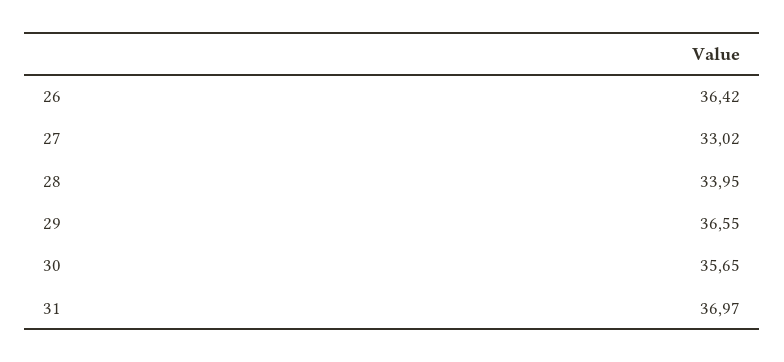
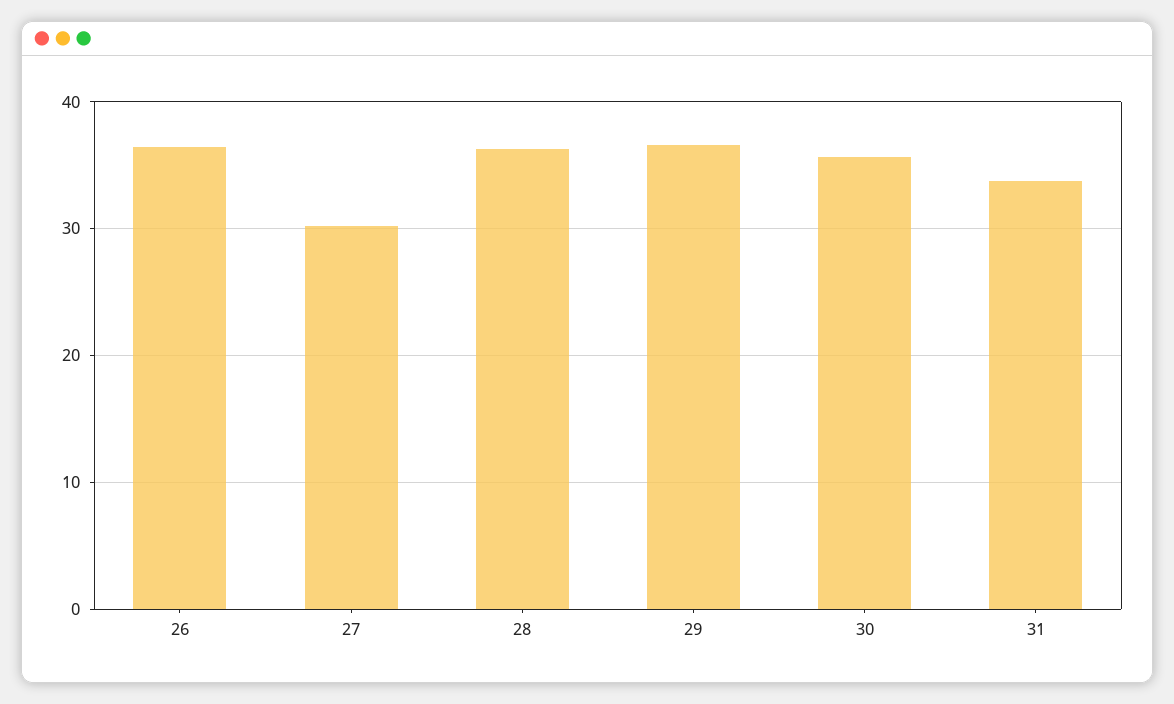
  {
    "26": 36.42,
-   "27": 33.02,
+   "27": 30,
-   "28": 33.95,
+   "28": 36,
    "29": 36.55,
    "30": 35.65,
-   "31": 36.97
+   "31": 34
  }

